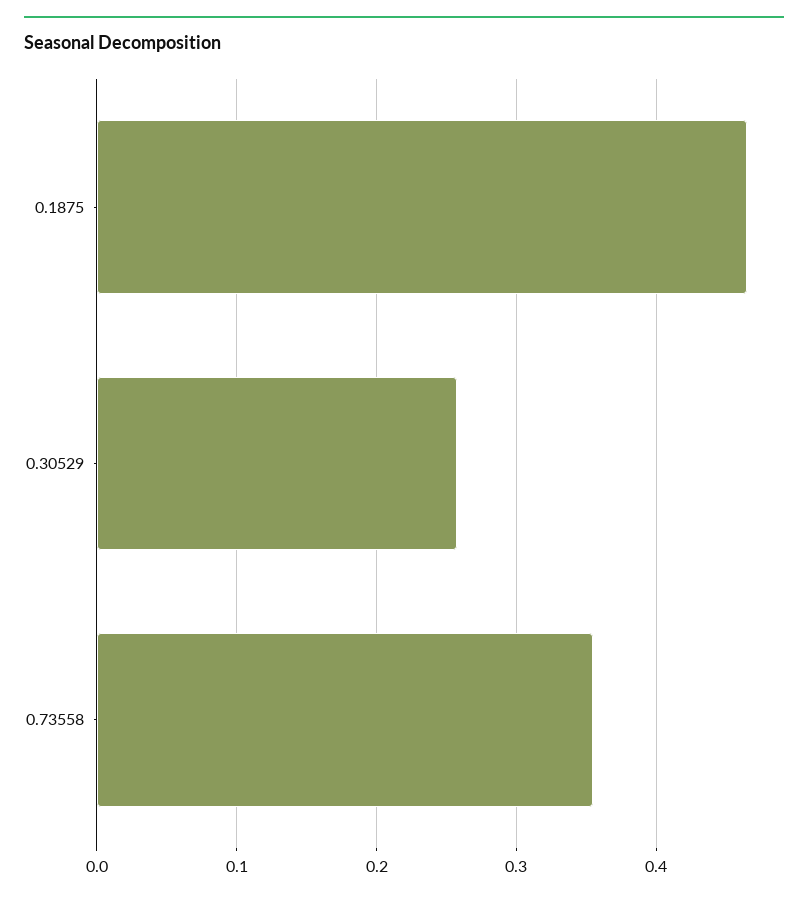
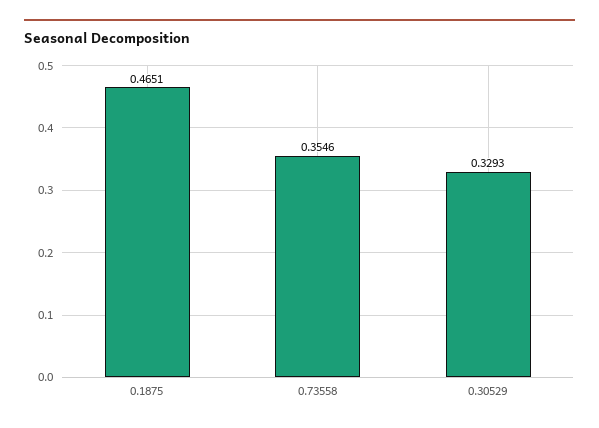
  {
    "0.1875": 0.4651,
-   "0.30529": 0.26,
+   "0.30529": 0.3293,
    "0.73558": 0.3546
  }

